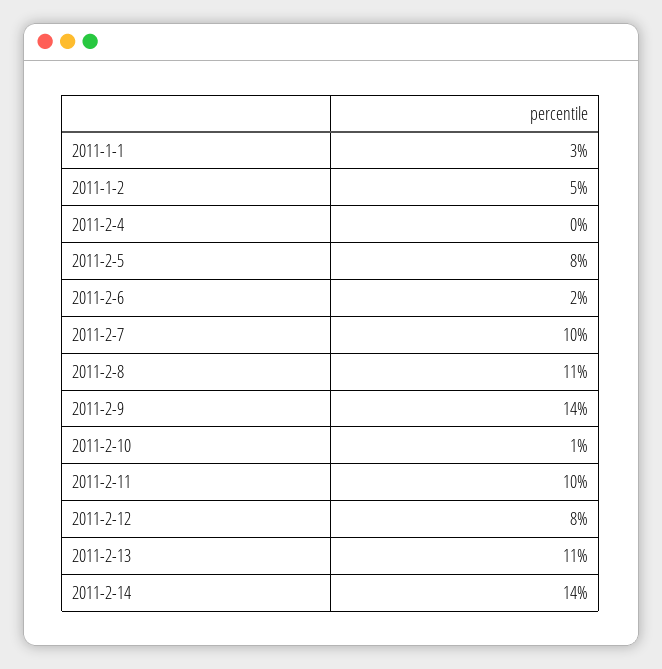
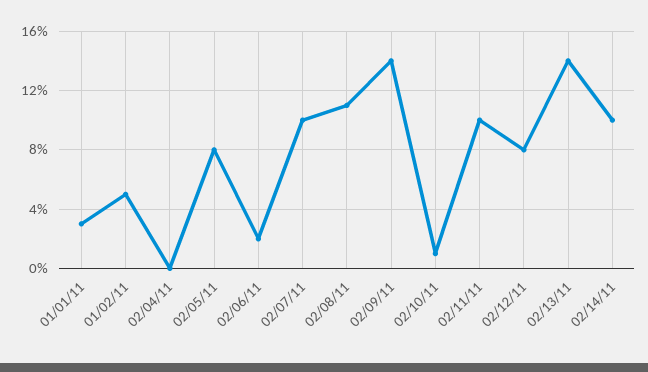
  {
    "2011-1-1": 3,
    "2011-1-2": 5,
    "2011-2-4": 0,
    "2011-2-5": 8,
    "2011-2-6": 2,
    "2011-2-7": 10,
    "2011-2-8": 11,
    "2011-2-9": 14,
    "2011-2-10": 1,
    "2011-2-11": 10,
    "2011-2-12": 8,
-   "2011-2-13": 11,
+   "2011-2-13": 14,
-   "2011-2-14": 14
+   "2011-2-14": 10
  }

